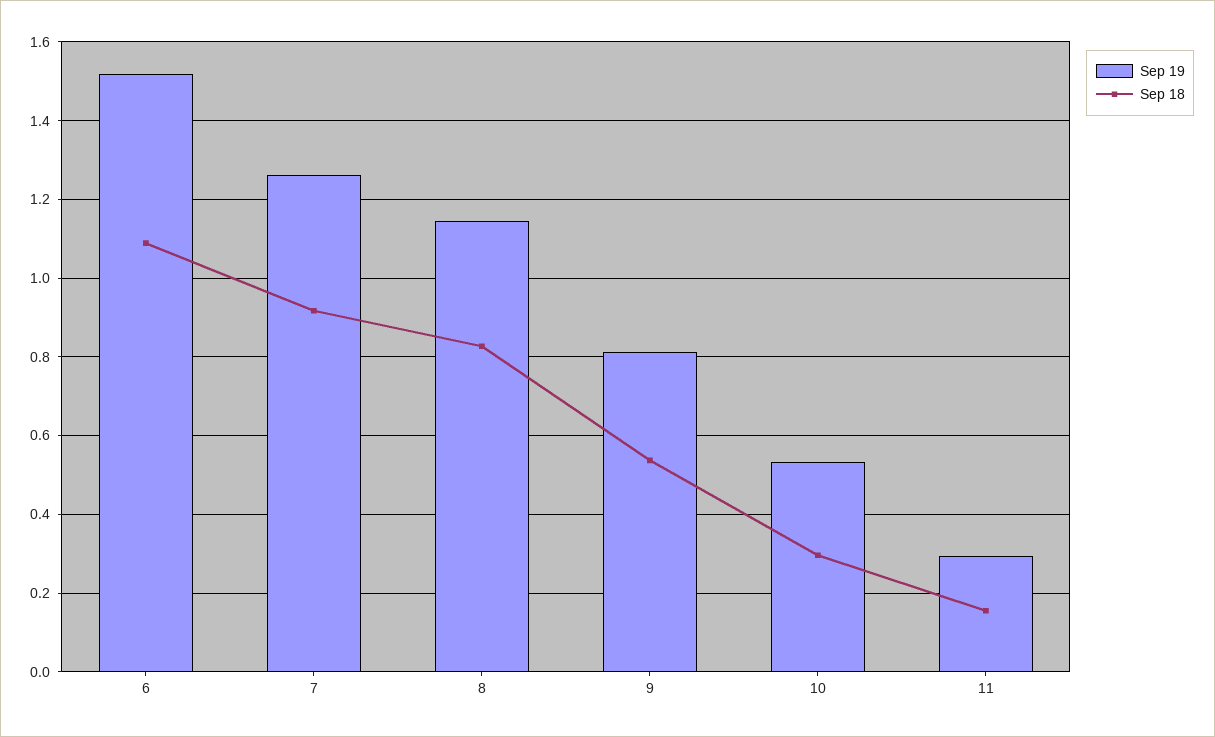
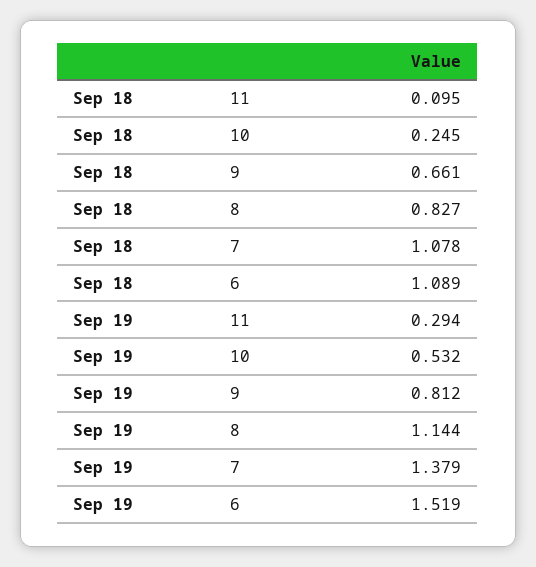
  {
    "Sep 19": {
      "6": 1.519,
-     "7": 1.26,
+     "7": 1.379,
      "8": 1.144,
      "9": 0.812,
      "10": 0.532,
      "11": 0.294
    },
    "Sep 18": {
      "6": 1.089,
-     "7": 0.92,
+     "7": 1.078,
      "8": 0.827,
-     "9": 0.54,
+     "9": 0.661,
-     "10": 0.3,
+     "10": 0.245,
-     "11": 0.16
+     "11": 0.095
    }
  }

